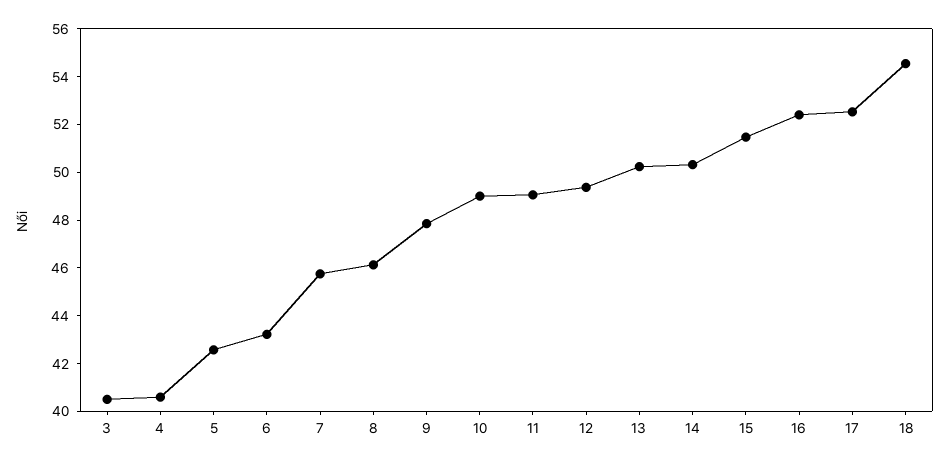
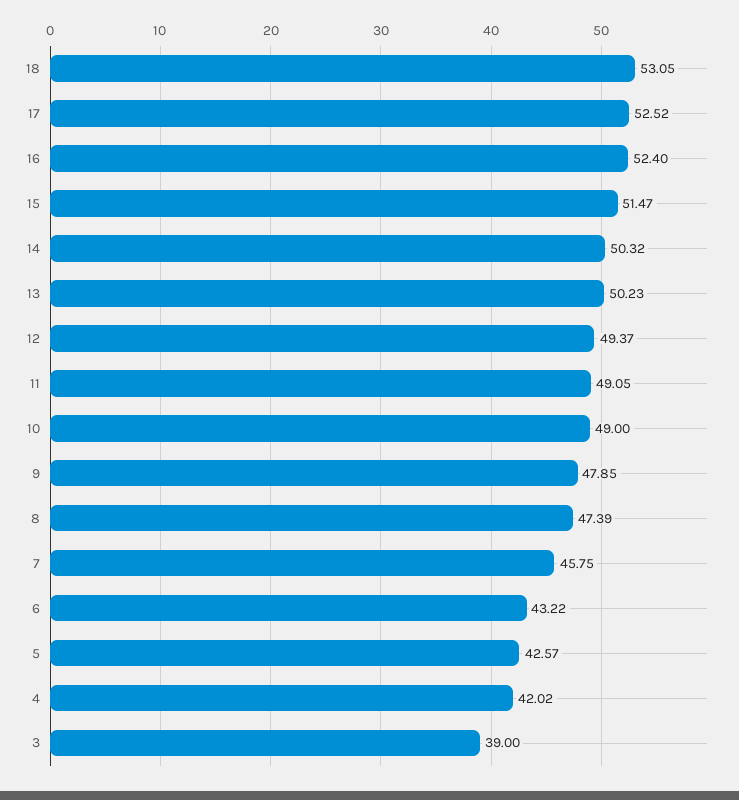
  {
-   "3": 40.5,
+   "3": 39,
-   "4": 40.5,
+   "4": 42.02,
    "5": 42.57,
    "6": 43.22,
    "7": 45.75,
-   "8": 46,
+   "8": 47.39,
    "9": 47.85,
    "10": 49,
    "11": 49.05,
    "12": 49.37,
    "13": 50.23,
    "14": 50.32,
    "15": 51.47,
    "16": 52.4,
    "17": 52.52,
-   "18": 54.5
+   "18": 53.05
  }

